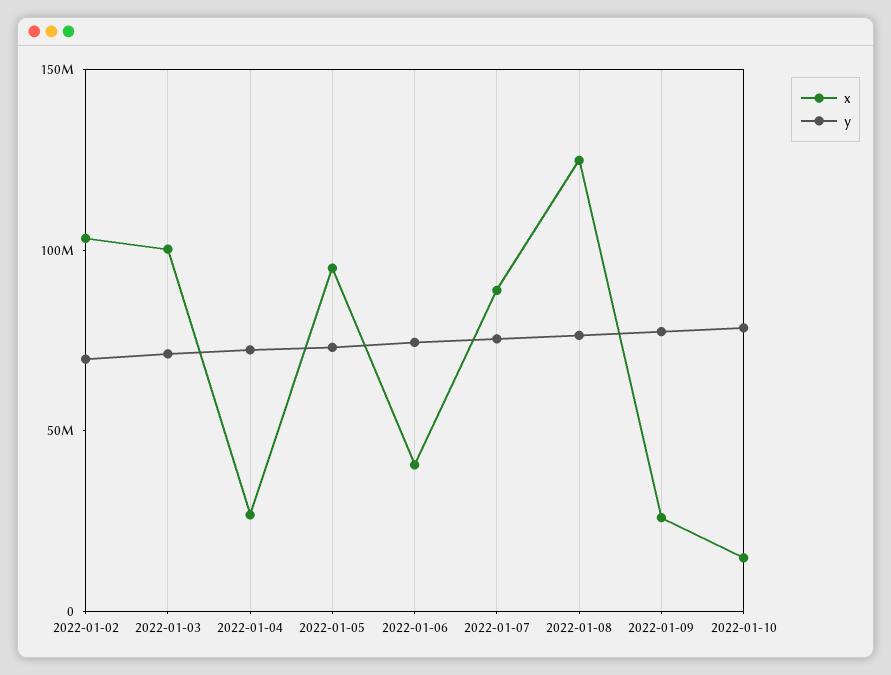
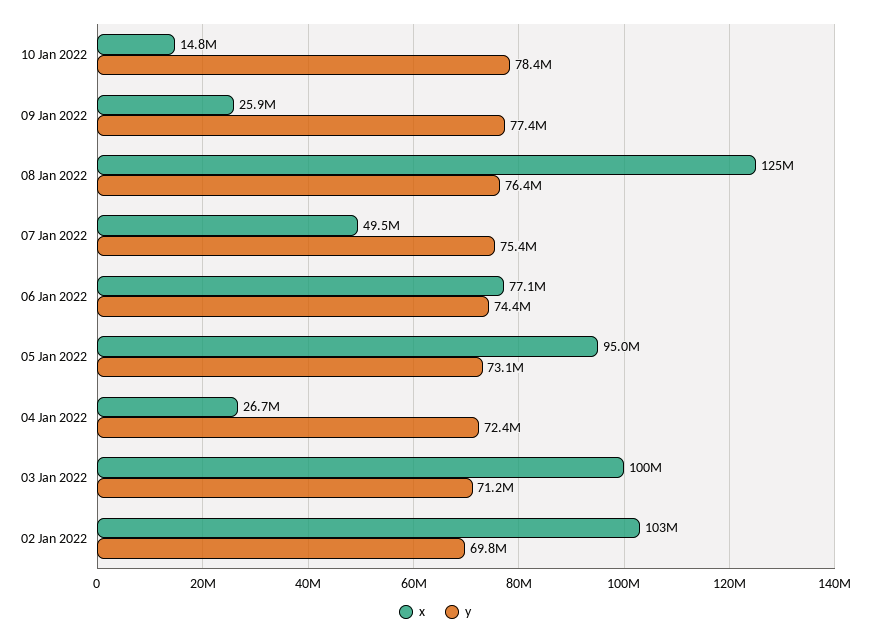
  {
    "x": {
      "2022-01-02": 103000000,
      "2022-01-03": 100000000,
      "2022-01-04": 26700000,
      "2022-01-05": 95000000,
-     "2022-01-06": 40000000,
+     "2022-01-06": 77100000,
-     "2022-01-07": 90000000,
+     "2022-01-07": 49500000,
      "2022-01-08": 125000000,
      "2022-01-09": 25900000,
      "2022-01-10": 14800000
    },
    "y": {
      "2022-01-02": 69800000,
      "2022-01-03": 71200000,
      "2022-01-04": 72400000,
      "2022-01-05": 73100000,
      "2022-01-06": 74400000,
      "2022-01-07": 75400000,
      "2022-01-08": 76400000,
      "2022-01-09": 77400000,
      "2022-01-10": 78400000
    }
  }

